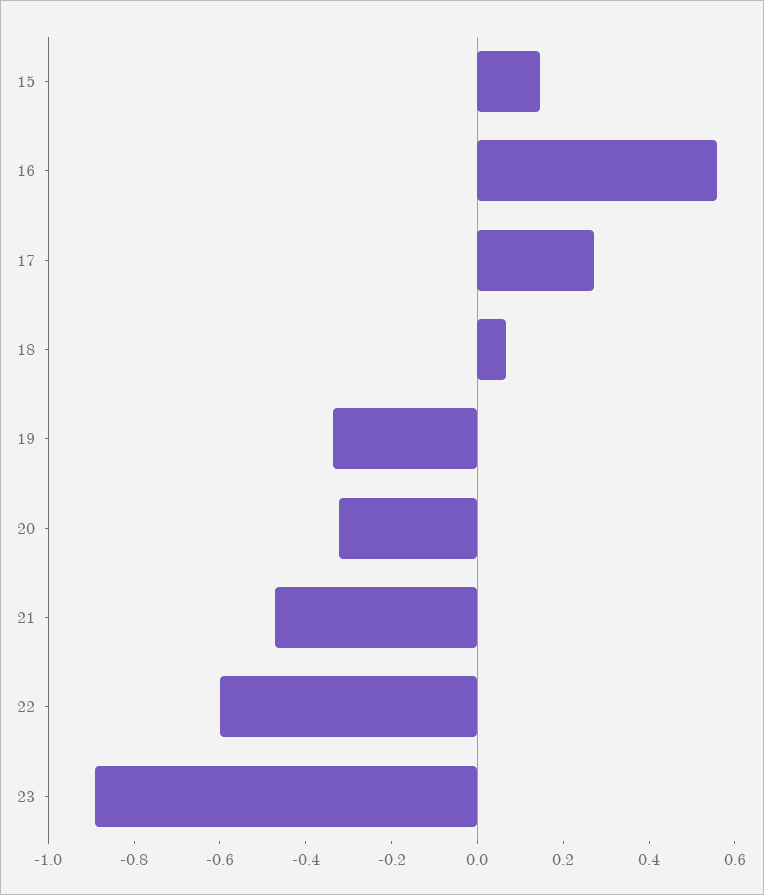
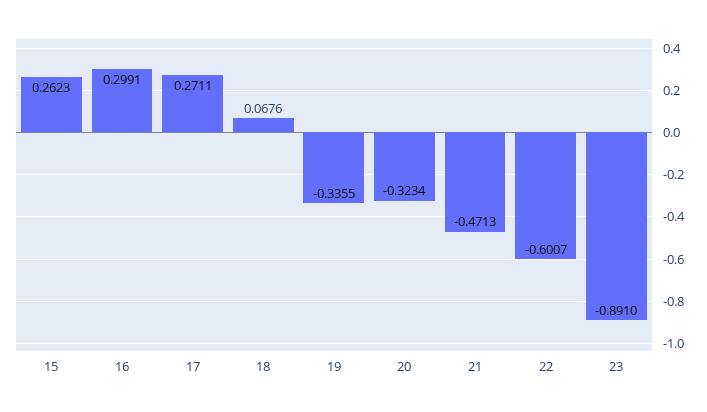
  {
-   "15": 0.15,
+   "15": 0.2623,
-   "16": 0.55,
+   "16": 0.2991,
    "17": 0.2711,
    "18": 0.0676,
    "19": -0.3355,
    "20": -0.3234,
    "21": -0.4713,
    "22": -0.6007,
    "23": -0.891
  }

